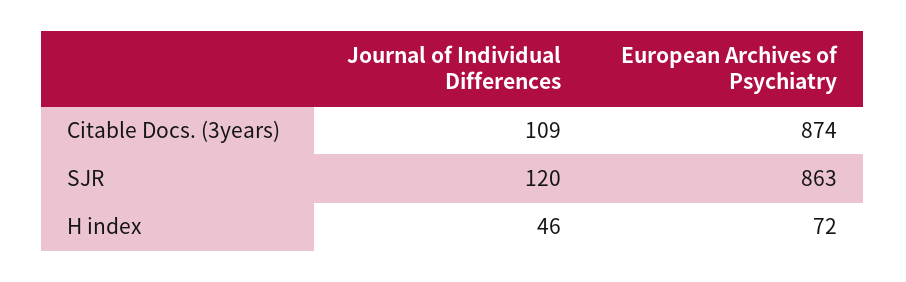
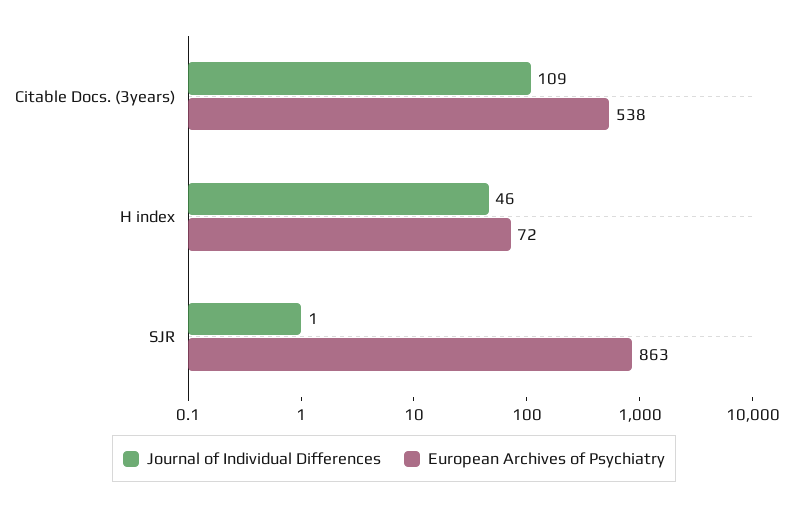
  {
    "Journal of Individual Differences": {
      "Citable Docs. (3years)": 109,
-     "SJR": 120,
+     "SJR": 1,
      "H index": 46
    },
    "European Archives of Psychiatry": {
-     "Citable Docs. (3years)": 874,
+     "Citable Docs. (3years)": 538,
      "SJR": 863,
      "H index": 72
    }
  }

